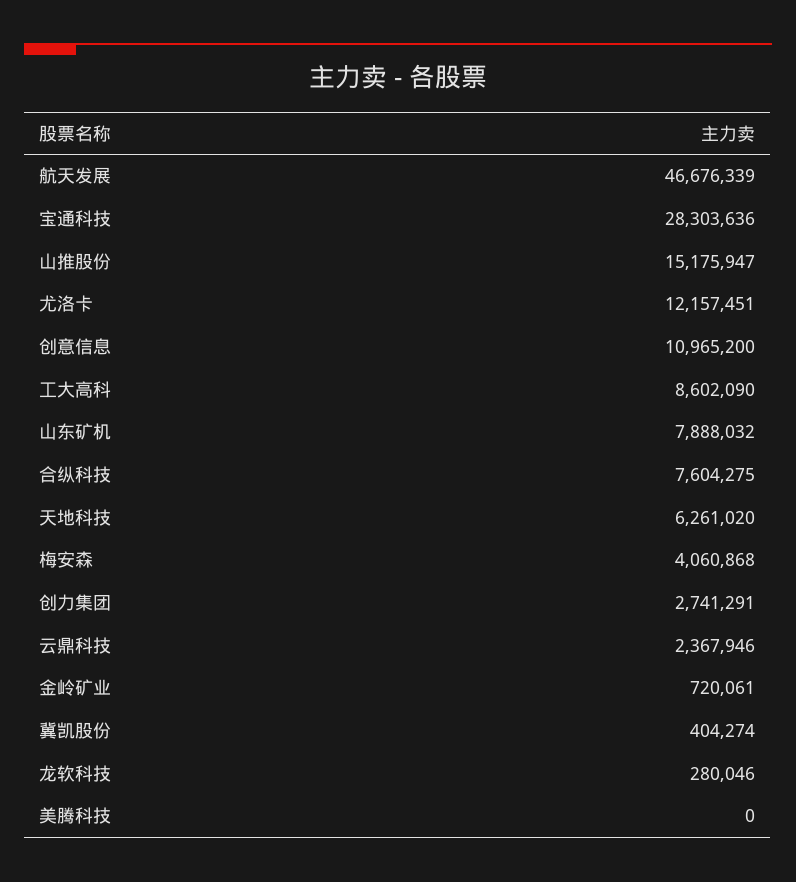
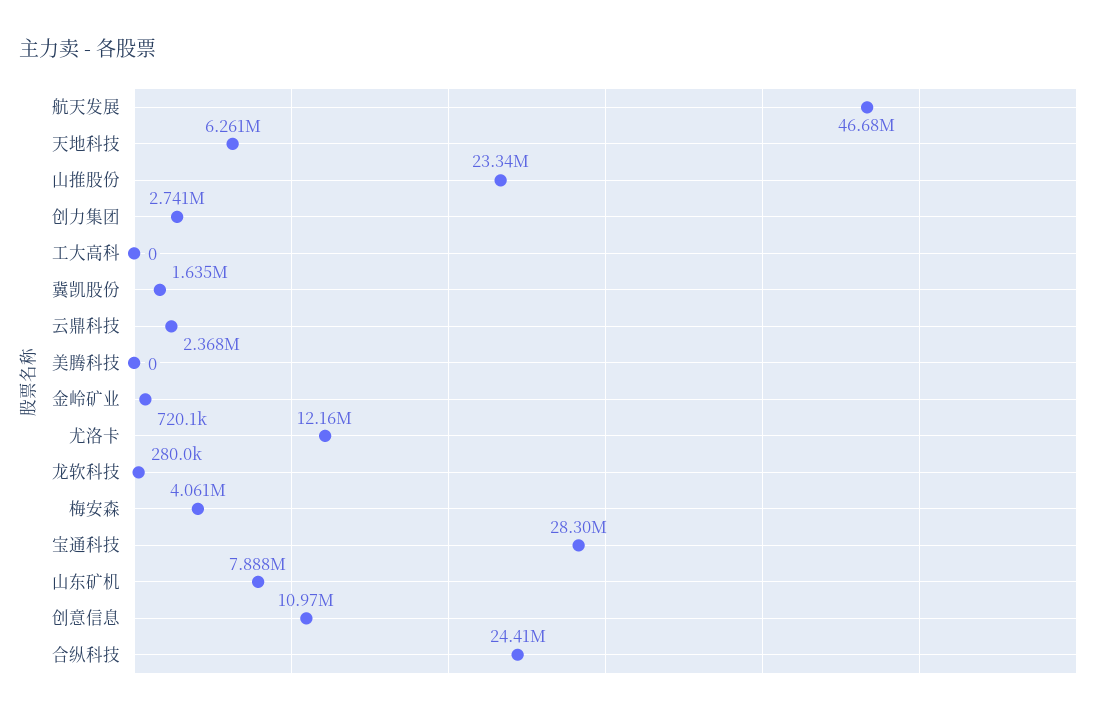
  {
    "航天发展": 46676339,
    "宝通科技": 28303636,
-   "山推股份": 15175947,
+   "山推股份": 23340000,
    "尤洛卡": 12157451,
    "创意信息": 10965200,
-   "工大高科": 8602090,
+   "工大高科": 0,
    "山东矿机": 7888032,
-   "合纵科技": 7604275,
+   "合纵科技": 24410000,
    "天地科技": 6261020,
    "梅安森": 4060868,
    "创力集团": 2741291,
    "云鼎科技": 2367946,
    "金岭矿业": 720061,
-   "冀凯股份": 404274,
+   "冀凯股份": 1635000,
    "龙软科技": 280046,
    "美腾科技": 0
  }

